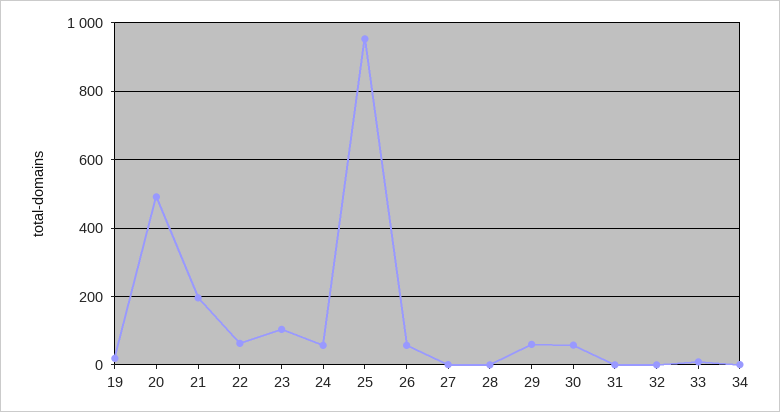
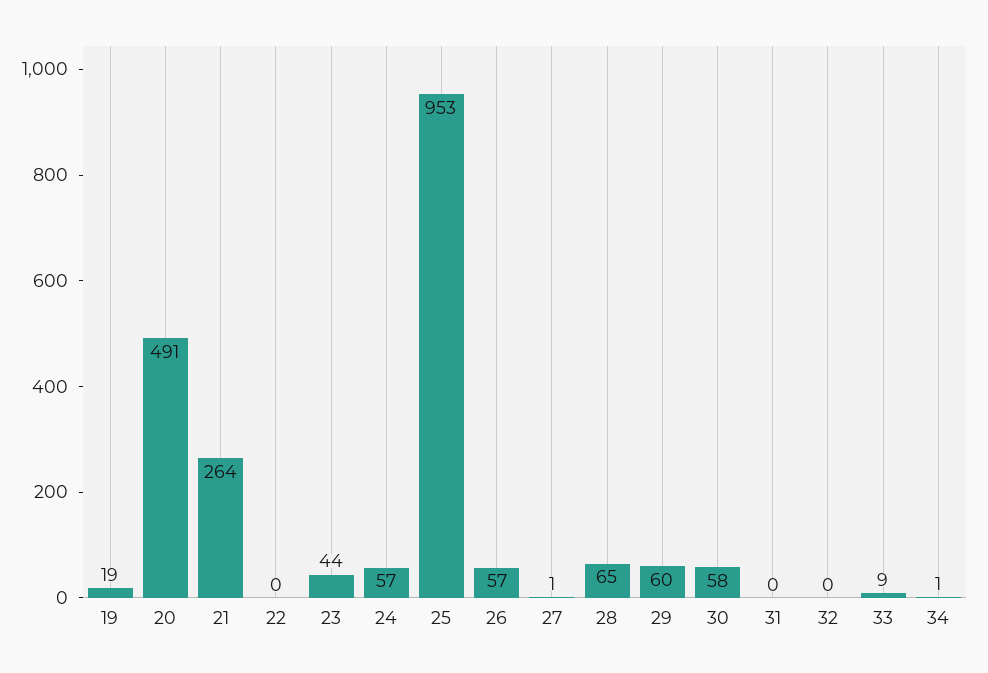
  {
    "19": 19,
    "20": 491,
-   "21": 200,
+   "21": 264,
-   "22": 60,
+   "22": 0,
-   "23": 100,
+   "23": 44,
    "24": 57,
    "25": 953,
    "26": 57,
    "27": 1,
-   "28": 0,
+   "28": 65,
    "29": 60,
    "30": 58,
    "31": 0,
    "32": 0,
    "33": 9,
    "34": 1
  }

